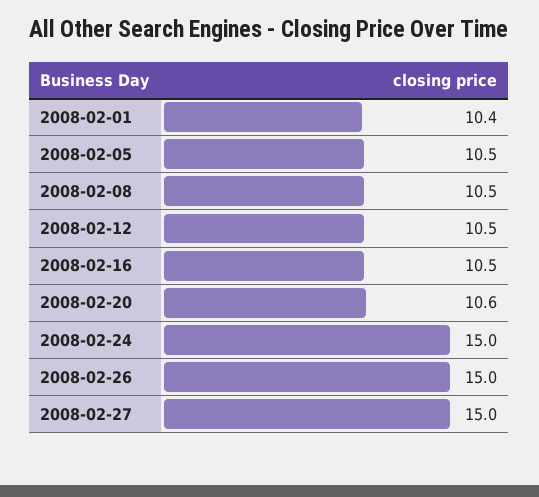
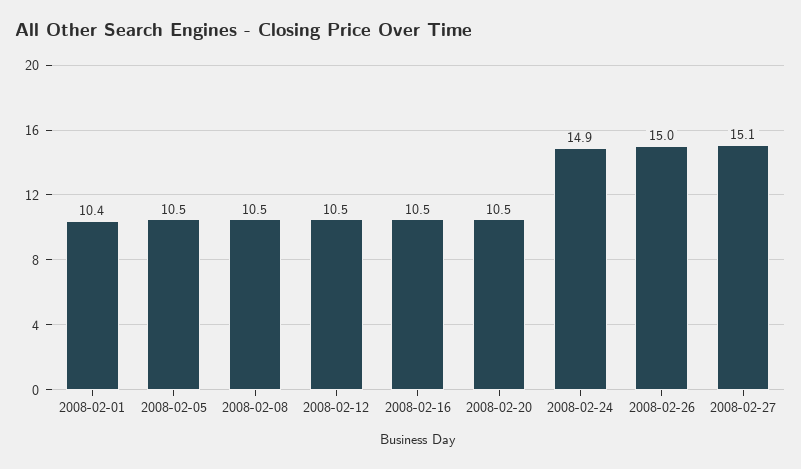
  {
    "2008-02-01": 10.4,
    "2008-02-05": 10.5,
    "2008-02-08": 10.5,
    "2008-02-12": 10.5,
    "2008-02-16": 10.5,
-   "2008-02-20": 10.6,
+   "2008-02-20": 10.5,
-   "2008-02-24": 15,
+   "2008-02-24": 14.9,
    "2008-02-26": 15,
-   "2008-02-27": 15
+   "2008-02-27": 15.1
  }

